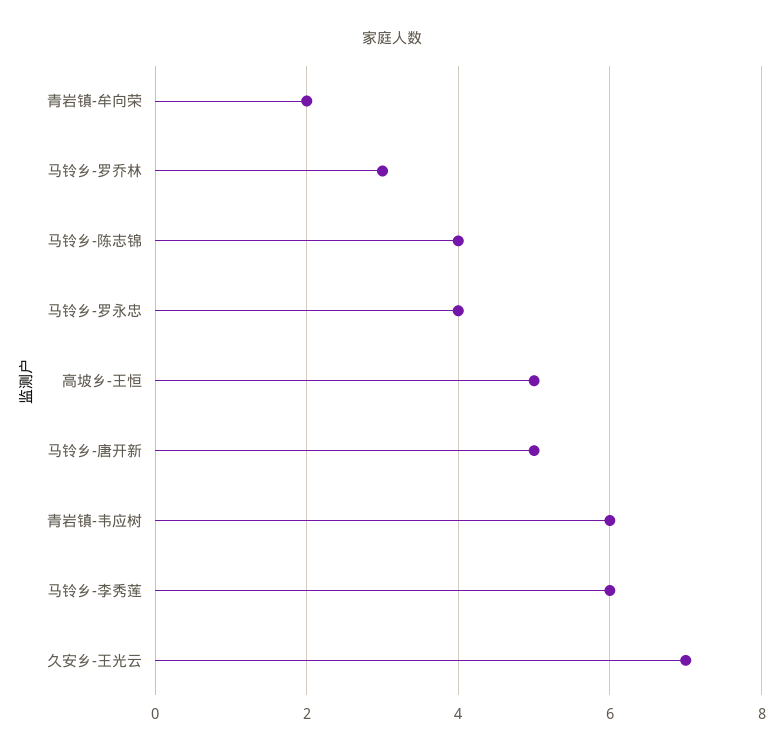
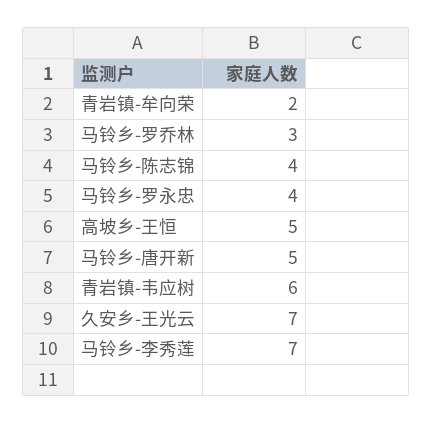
  {
    "青岩镇-牟向荣": 2,
    "马铃乡-罗乔林": 3,
    "马铃乡-陈志锦": 4,
    "马铃乡-罗永忠": 4,
    "高坡乡-王恒": 5,
    "马铃乡-唐开新": 5,
    "青岩镇-韦应树": 6,
-   "马铃乡-李秀莲": 6,
+   "马铃乡-李秀莲": 7,
    "久安乡-王光云": 7
  }

